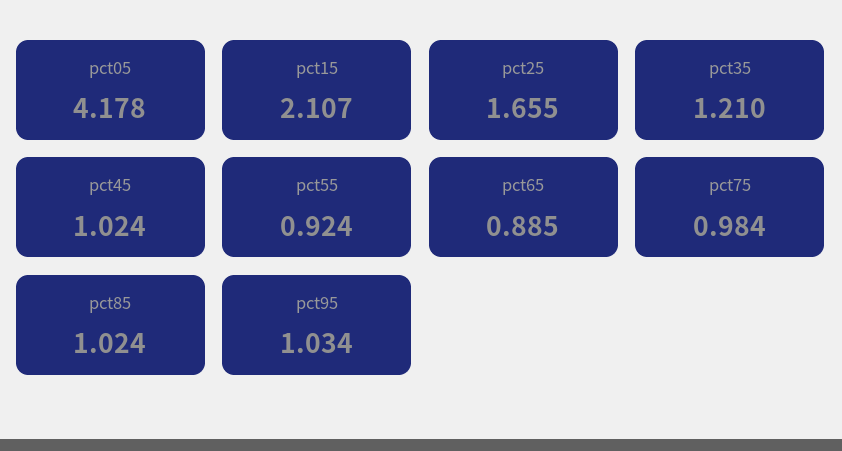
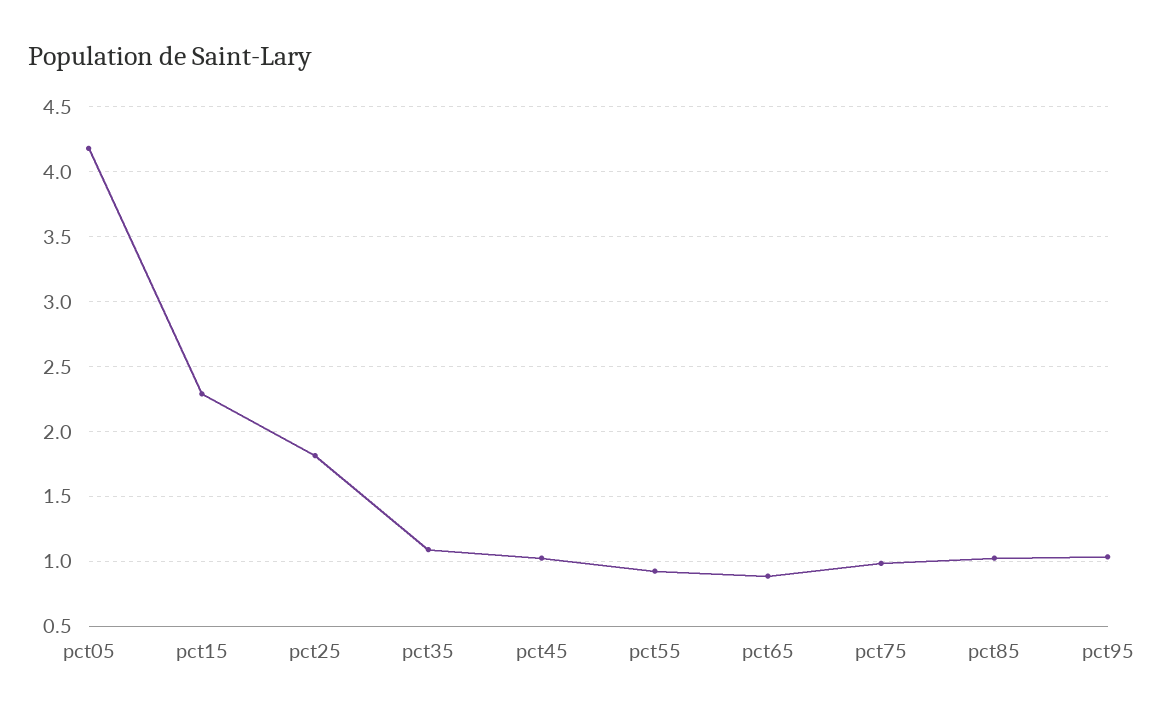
  {
    "pct05": 4.178,
-   "pct15": 2.107,
+   "pct15": 2.3,
-   "pct25": 1.655,
+   "pct25": 1.8,
-   "pct35": 1.21,
+   "pct35": 1.1,
    "pct45": 1.024,
    "pct55": 0.924,
    "pct65": 0.885,
    "pct75": 0.984,
    "pct85": 1.024,
    "pct95": 1.034
  }

